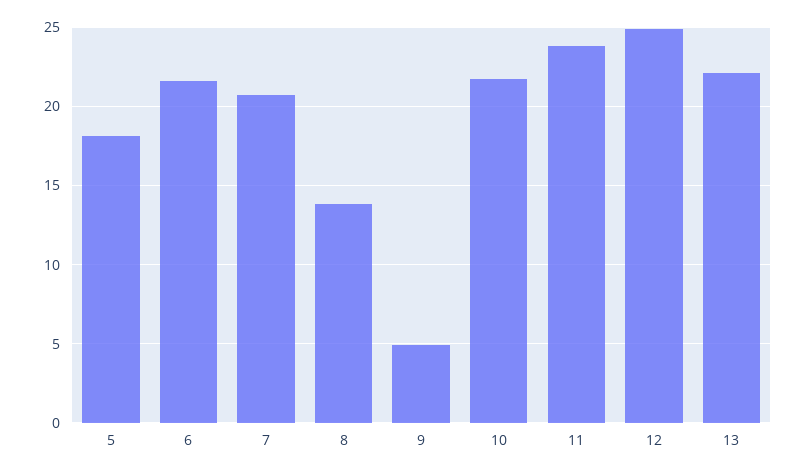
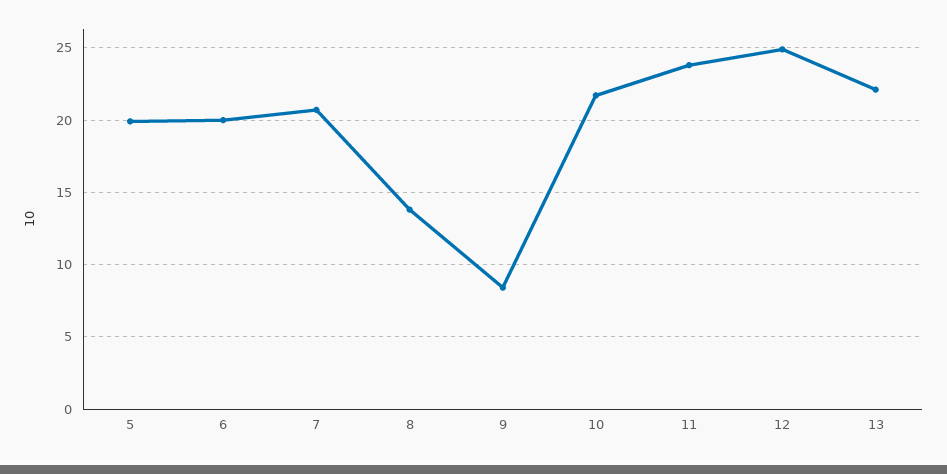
  {
-   "5": 18,
+   "5": 20,
-   "6": 21.5,
+   "6": 20,
    "7": 20.5,
    "8": 14,
-   "9": 5,
+   "9": 8.5,
    "10": 21.5,
    "11": 24,
    "12": 25,
    "13": 22
  }

